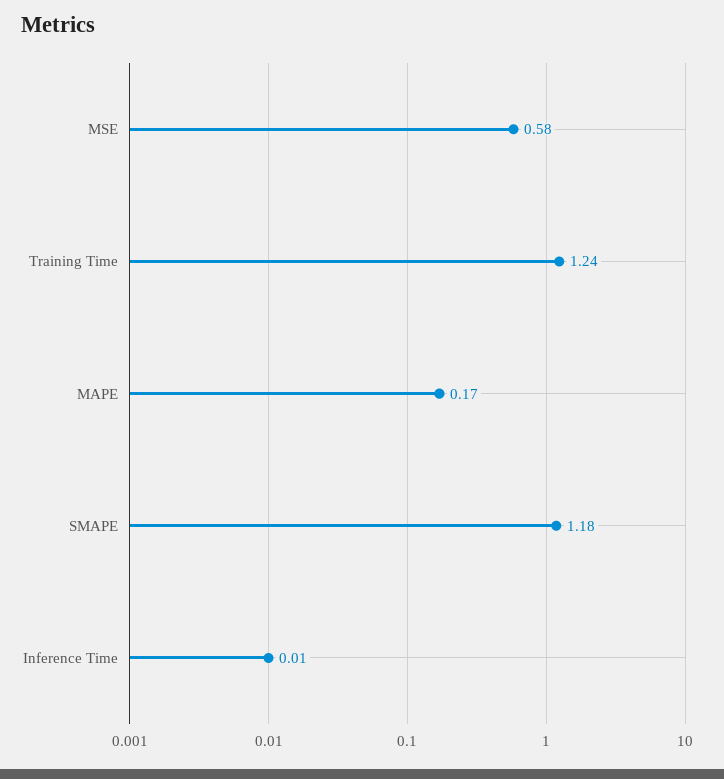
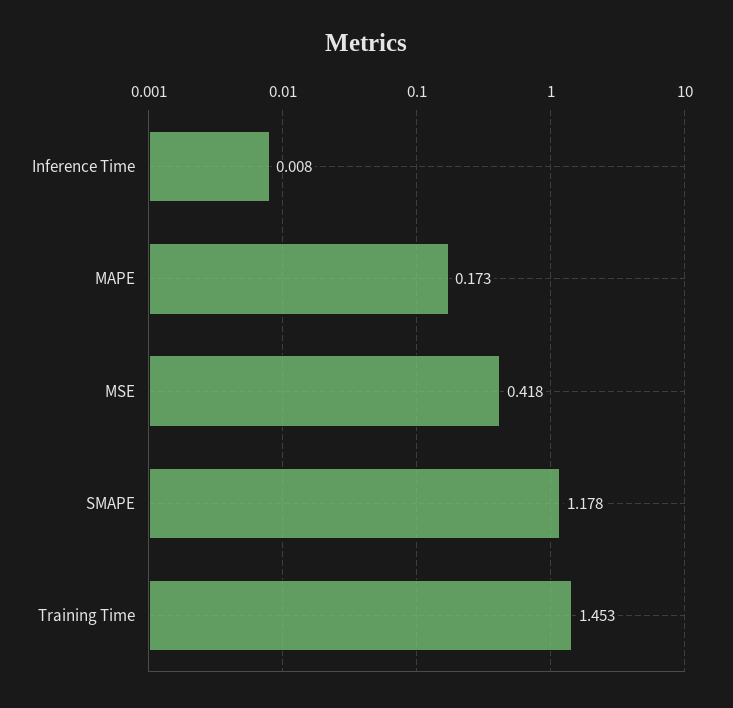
  {
-   "MSE": 0.58,
+   "MSE": 0.418,
-   "Training Time": 1.24,
+   "Training Time": 1.453,
    "MAPE": 0.173,
    "SMAPE": 1.178,
    "Inference Time": 0.008
  }

